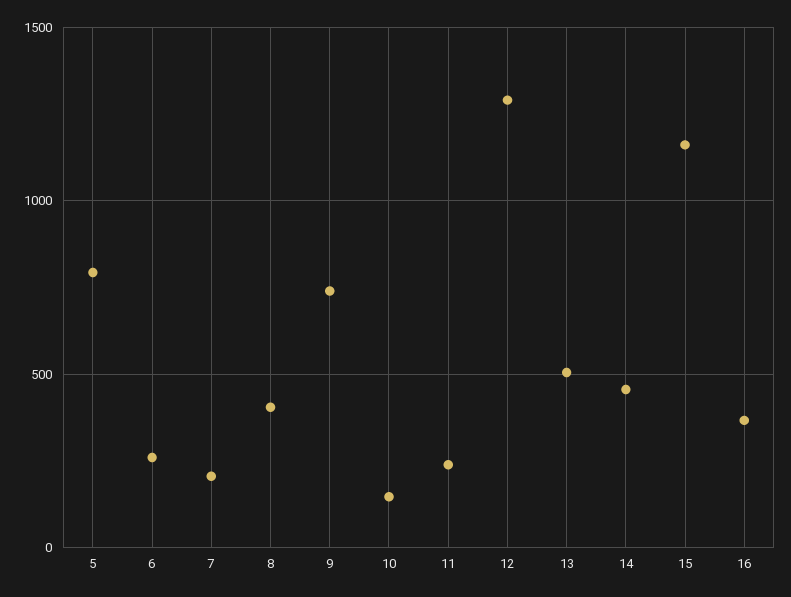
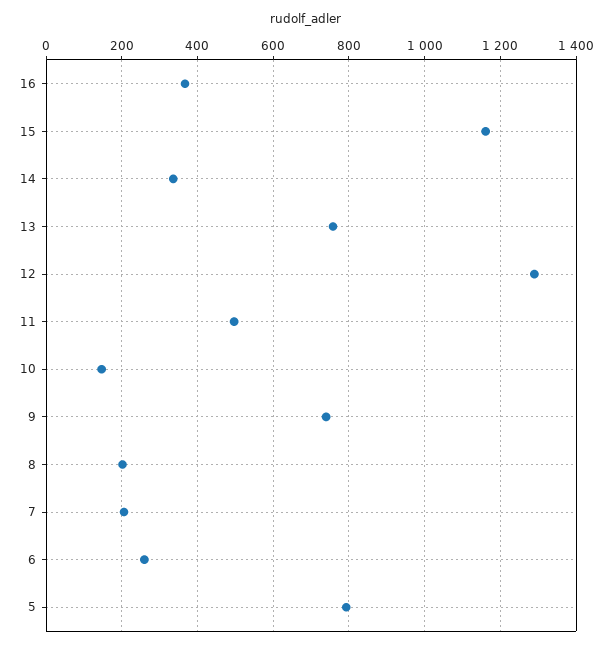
  {
    "5": 800,
    "6": 260,
    "7": 200,
-   "8": 400,
+   "8": 200,
    "9": 740,
    "10": 140,
-   "11": 250,
+   "11": 500,
    "12": 1300,
-   "13": 500,
+   "13": 760,
-   "14": 450,
+   "14": 340,
    "15": 1160,
    "16": 360
  }

